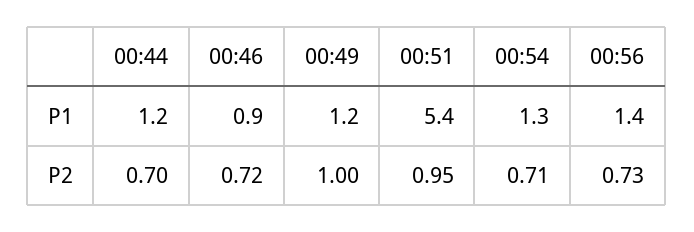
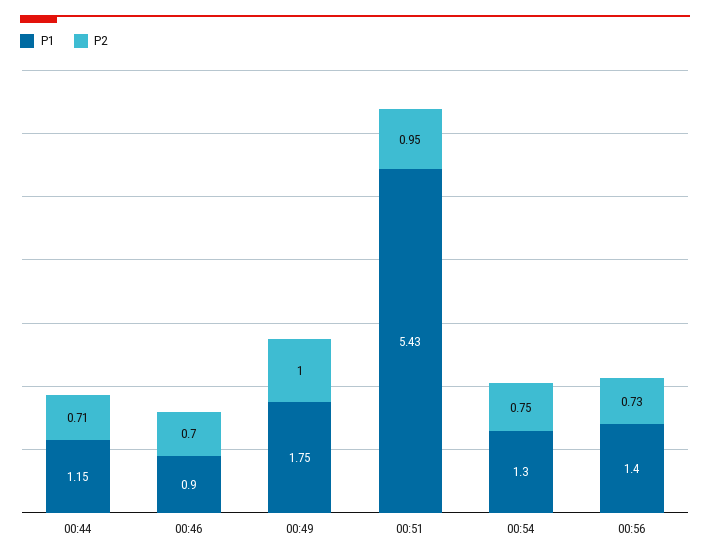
  {
    "P1": {
      "00:44": 1.15,
      "00:46": 0.9,
-     "00:49": 1.2,
+     "00:49": 1.75,
      "00:51": 5.43,
      "00:54": 1.3,
      "00:56": 1.4
    },
    "P2": {
-     "00:44": 0.7,
+     "00:44": 0.71,
-     "00:46": 0.72,
+     "00:46": 0.7,
      "00:49": 1,
      "00:51": 0.95,
-     "00:54": 0.71,
+     "00:54": 0.75,
      "00:56": 0.73
    }
  }

